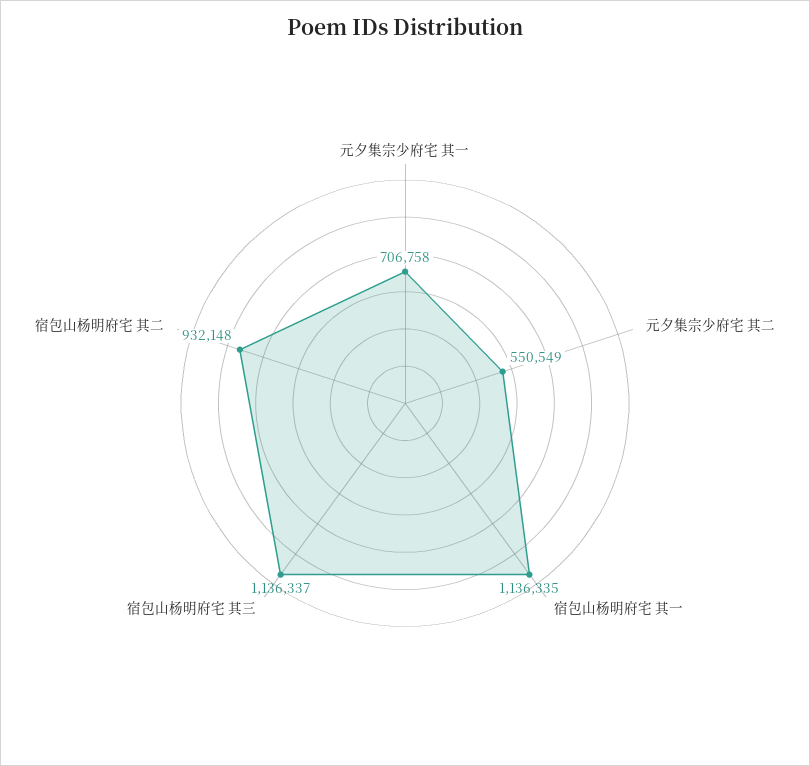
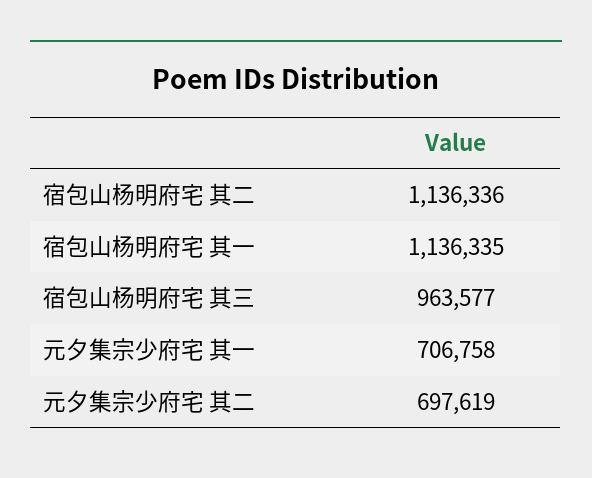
  {
    "元夕集宗少府宅 其一": 706758,
-   "元夕集宗少府宅 其二": 550549,
+   "元夕集宗少府宅 其二": 697619,
    "宿包山杨明府宅 其一": 1136335,
-   "宿包山杨明府宅 其三": 1136337,
+   "宿包山杨明府宅 其三": 963577,
-   "宿包山杨明府宅 其二": 932148
+   "宿包山杨明府宅 其二": 1136336
  }

